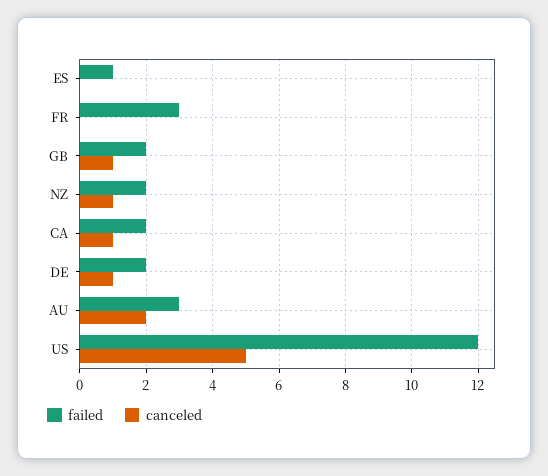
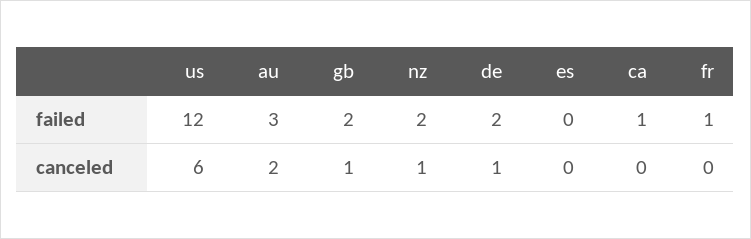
  {
    "failed": {
-     "ES": 1,
+     "ES": 0,
-     "FR": 3,
+     "FR": 1,
      "GB": 2,
      "NZ": 2,
-     "CA": 2,
+     "CA": 1,
      "DE": 2,
      "AU": 3,
      "US": 12
    },
    "canceled": {
      "ES": 0,
      "FR": 0,
      "GB": 1,
      "NZ": 1,
-     "CA": 1,
+     "CA": 0,
      "DE": 1,
      "AU": 2,
-     "US": 5
+     "US": 6
    }
  }

